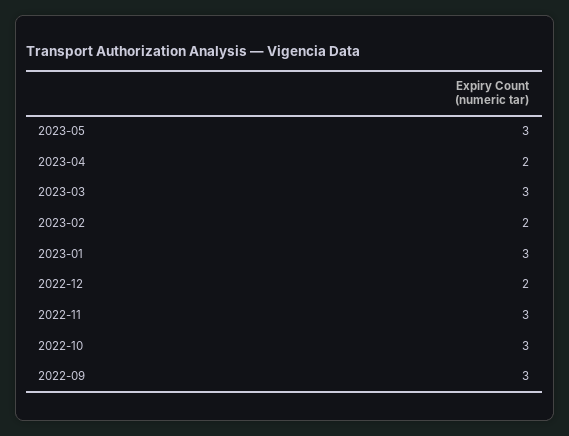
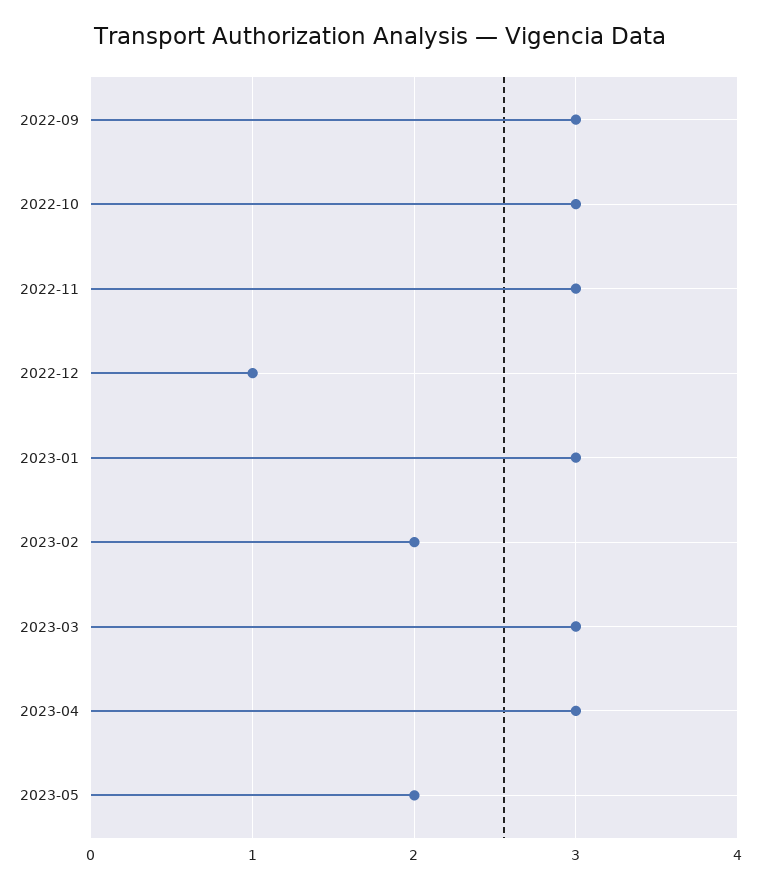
  {
-   "2023-05": 3,
+   "2023-05": 2,
-   "2023-04": 2,
+   "2023-04": 3,
    "2023-03": 3,
    "2023-02": 2,
    "2023-01": 3,
-   "2022-12": 2,
+   "2022-12": 1,
    "2022-11": 3,
    "2022-10": 3,
    "2022-09": 3
  }

